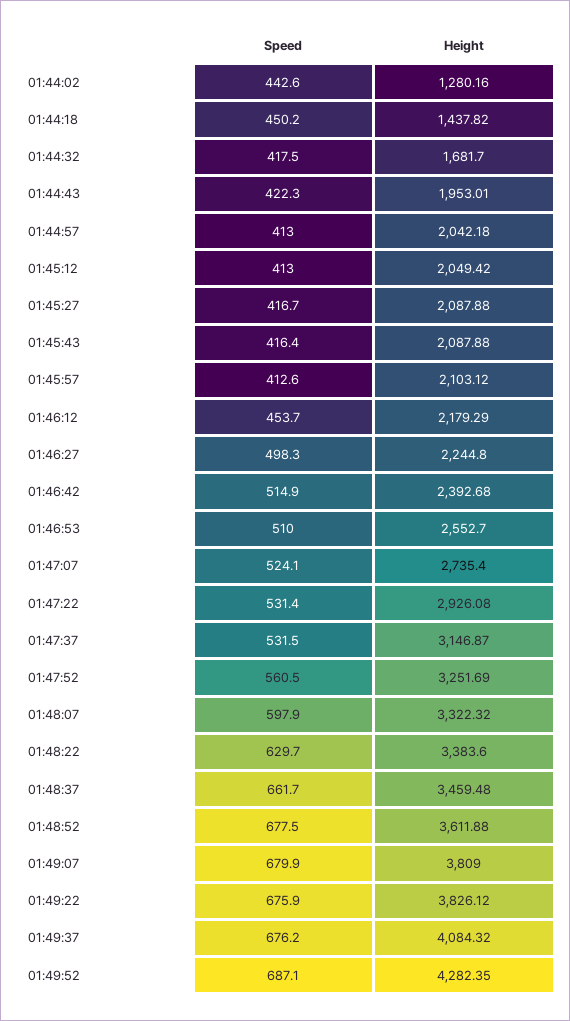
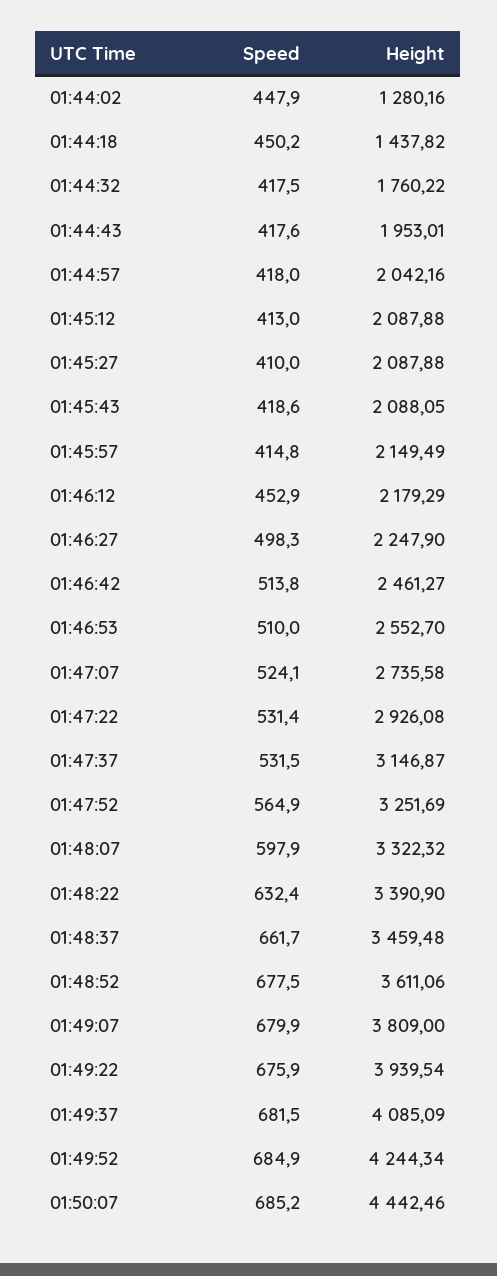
  {
    "Speed": {
-     "01:44:02": 442.6,
+     "01:44:02": 447.9,
      "01:44:18": 450.2,
      "01:44:32": 417.5,
-     "01:44:43": 422.3,
+     "01:44:43": 417.6,
-     "01:44:57": 413,
+     "01:44:57": 418,
      "01:45:12": 413,
-     "01:45:27": 416.7,
+     "01:45:27": 410,
-     "01:45:43": 416.4,
+     "01:45:43": 418.6,
-     "01:45:57": 412.6,
+     "01:45:57": 414.8,
-     "01:46:12": 453.7,
+     "01:46:12": 452.9,
      "01:46:27": 498.3,
-     "01:46:42": 514.9,
+     "01:46:42": 513.8,
      "01:46:53": 510,
      "01:47:07": 524.1,
      "01:47:22": 531.4,
      "01:47:37": 531.5,
-     "01:47:52": 560.5,
+     "01:47:52": 564.9,
      "01:48:07": 597.9,
-     "01:48:22": 629.7,
+     "01:48:22": 632.4,
      "01:48:37": 661.7,
      "01:48:52": 677.5,
      "01:49:07": 679.9,
      "01:49:22": 675.9,
-     "01:49:37": 676.2,
+     "01:49:37": 681.5,
-     "01:49:52": 687.1
+     "01:49:52": 684.9,
+     "01:50:07": 685.2
    },
    "Height": {
      "01:44:02": 1280.16,
      "01:44:18": 1437.82,
-     "01:44:32": 1681.7,
+     "01:44:32": 1760.22,
      "01:44:43": 1953.01,
-     "01:44:57": 2042.18,
+     "01:44:57": 2042.16,
-     "01:45:12": 2049.42,
+     "01:45:12": 2087.88,
      "01:45:27": 2087.88,
-     "01:45:43": 2087.88,
+     "01:45:43": 2088.05,
-     "01:45:57": 2103.12,
+     "01:45:57": 2149.49,
      "01:46:12": 2179.29,
-     "01:46:27": 2244.8,
+     "01:46:27": 2247.9,
-     "01:46:42": 2392.68,
+     "01:46:42": 2461.27,
      "01:46:53": 2552.7,
-     "01:47:07": 2735.4,
+     "01:47:07": 2735.58,
      "01:47:22": 2926.08,
      "01:47:37": 3146.87,
      "01:47:52": 3251.69,
      "01:48:07": 3322.32,
-     "01:48:22": 3383.6,
+     "01:48:22": 3390.9,
      "01:48:37": 3459.48,
-     "01:48:52": 3611.88,
+     "01:48:52": 3611.06,
      "01:49:07": 3809,
-     "01:49:22": 3826.12,
+     "01:49:22": 3939.54,
-     "01:49:37": 4084.32,
+     "01:49:37": 4085.09,
-     "01:49:52": 4282.35
+     "01:49:52": 4244.34,
+     "01:50:07": 4442.46
    }
  }

